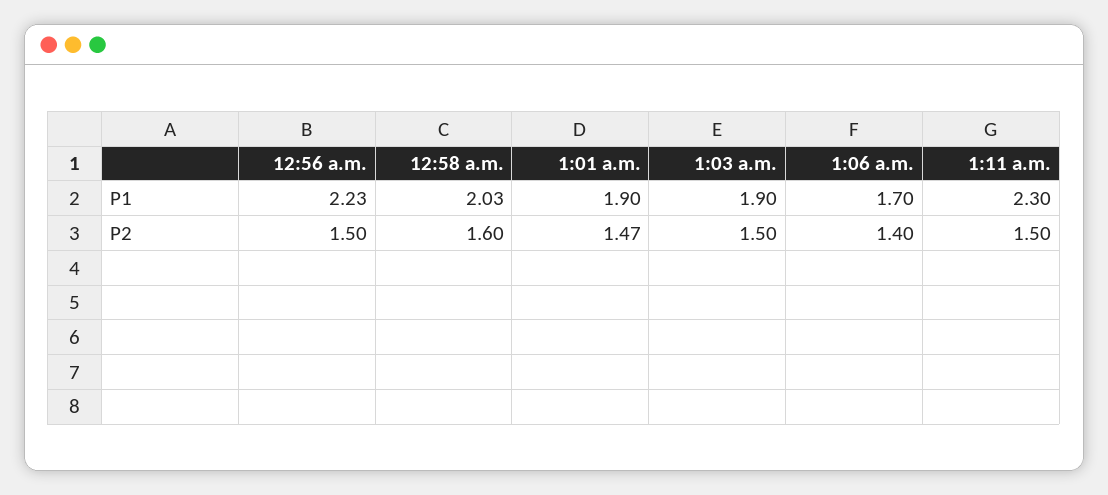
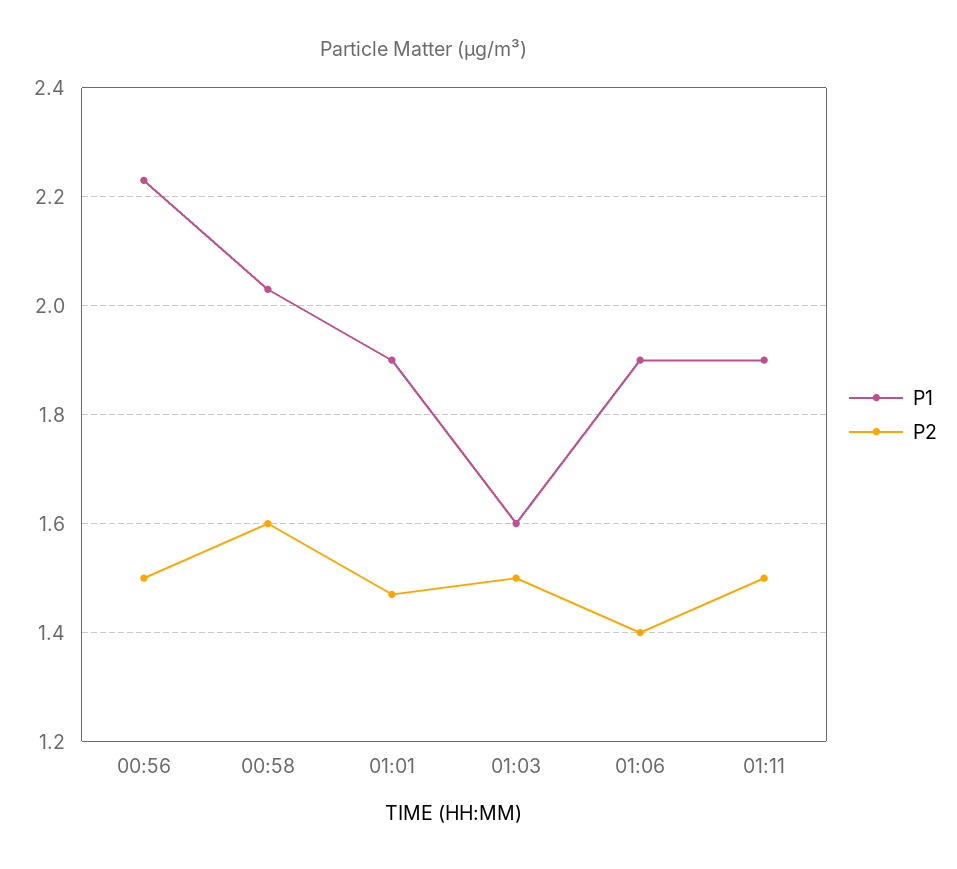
  {
    "P1": {
      "12:56 a.m.": 2.23,
      "12:58 a.m.": 2.03,
      "1:01 a.m.": 1.9,
-     "1:03 a.m.": 1.9,
+     "1:03 a.m.": 1.6,
-     "1:06 a.m.": 1.7,
+     "1:06 a.m.": 1.9,
-     "1:11 a.m.": 2.3
+     "1:11 a.m.": 1.9
    },
    "P2": {
      "12:56 a.m.": 1.5,
      "12:58 a.m.": 1.6,
      "1:01 a.m.": 1.47,
      "1:03 a.m.": 1.5,
      "1:06 a.m.": 1.4,
      "1:11 a.m.": 1.5
    }
  }

